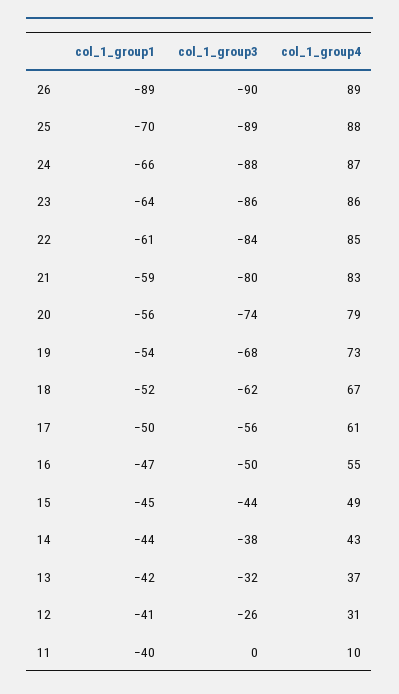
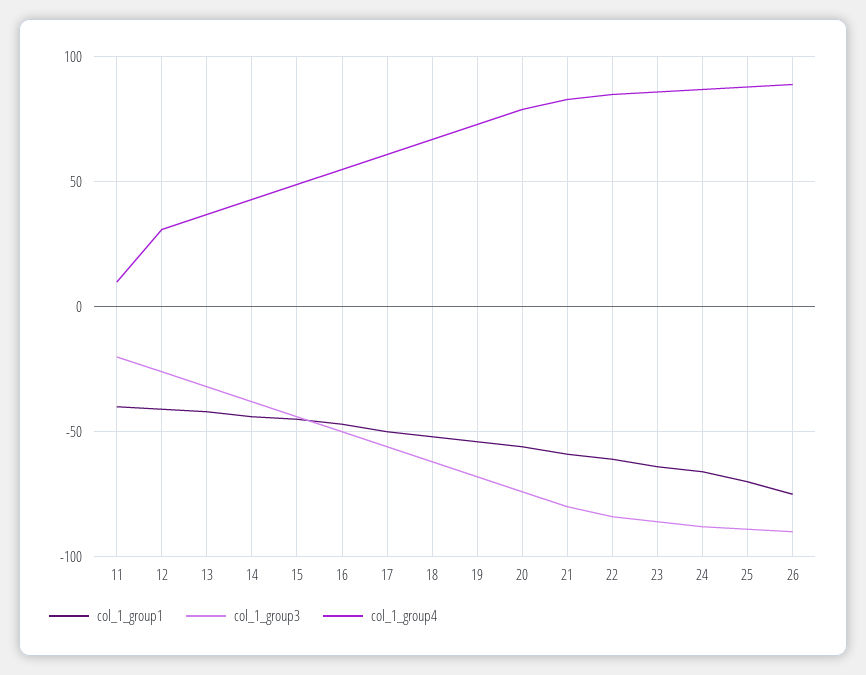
  {
    "col_1_group1": {
-     "26": -89,
+     "26": -75,
      "25": -70,
      "24": -66,
      "23": -64,
      "22": -61,
      "21": -59,
      "20": -56,
      "19": -54,
      "18": -52,
      "17": -50,
      "16": -47,
      "15": -45,
      "14": -44,
      "13": -42,
      "12": -41,
      "11": -40
    },
    "col_1_group3": {
      "26": -90,
      "25": -89,
      "24": -88,
      "23": -86,
      "22": -84,
      "21": -80,
      "20": -74,
      "19": -68,
      "18": -62,
      "17": -56,
      "16": -50,
      "15": -44,
      "14": -38,
      "13": -32,
      "12": -26,
-     "11": 0
+     "11": -20
    },
    "col_1_group4": {
      "26": 89,
      "25": 88,
      "24": 87,
      "23": 86,
      "22": 85,
      "21": 83,
      "20": 79,
      "19": 73,
      "18": 67,
      "17": 61,
      "16": 55,
      "15": 49,
      "14": 43,
      "13": 37,
      "12": 31,
      "11": 10
    }
  }

